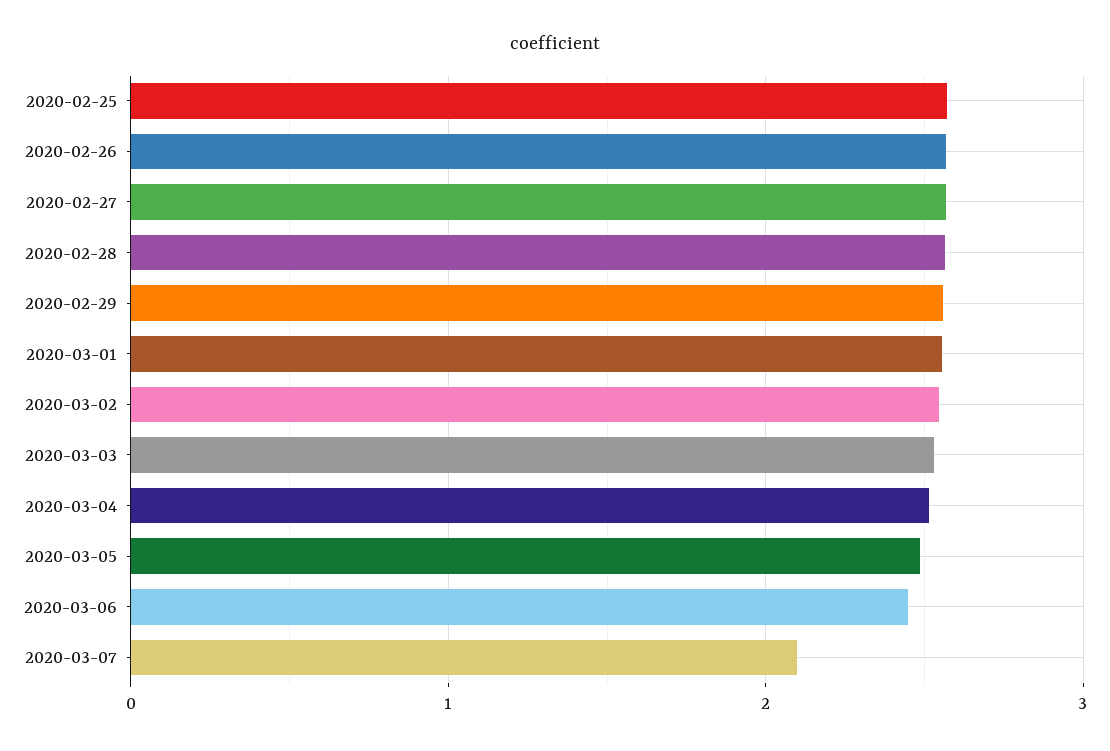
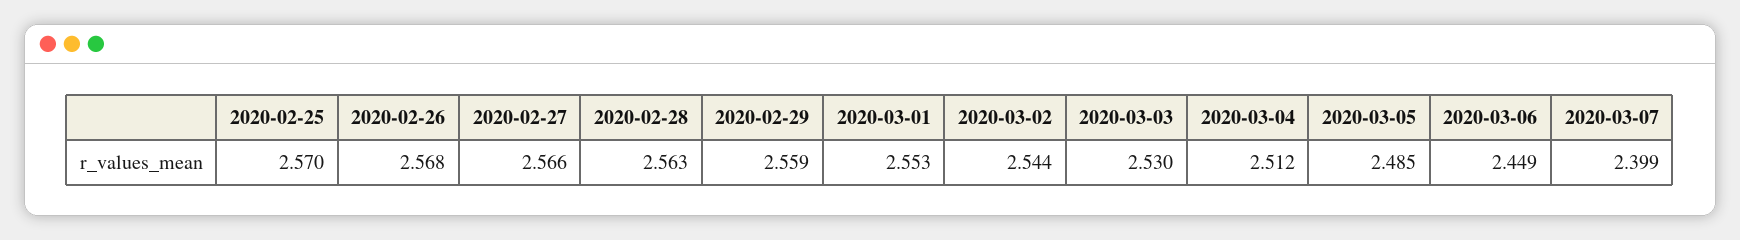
  {
    "2020-02-25": 2.57,
    "2020-02-26": 2.568,
    "2020-02-27": 2.566,
    "2020-02-28": 2.563,
    "2020-02-29": 2.559,
    "2020-03-01": 2.553,
    "2020-03-02": 2.544,
    "2020-03-03": 2.53,
    "2020-03-04": 2.512,
    "2020-03-05": 2.485,
    "2020-03-06": 2.449,
-   "2020-03-07": 2.1
+   "2020-03-07": 2.399
  }

